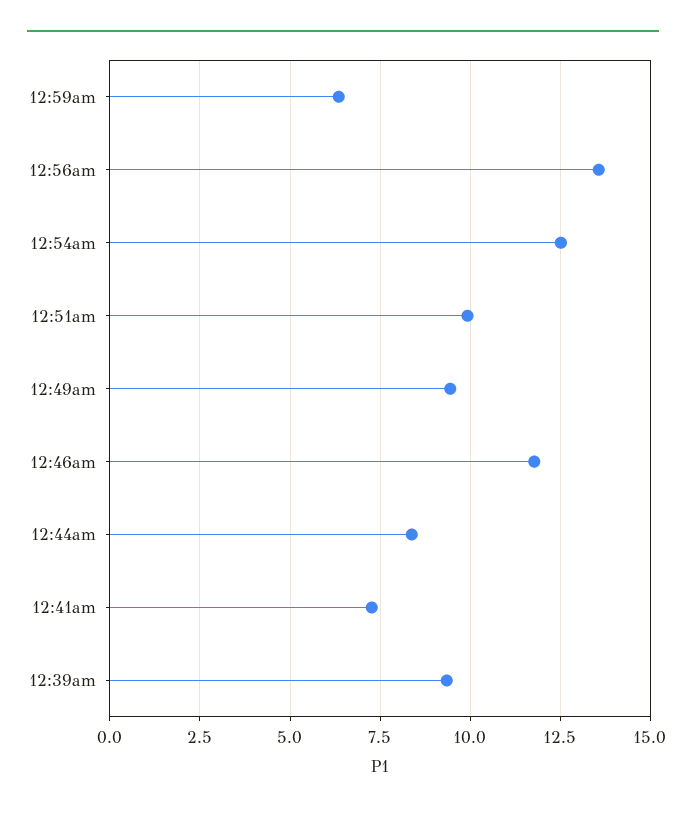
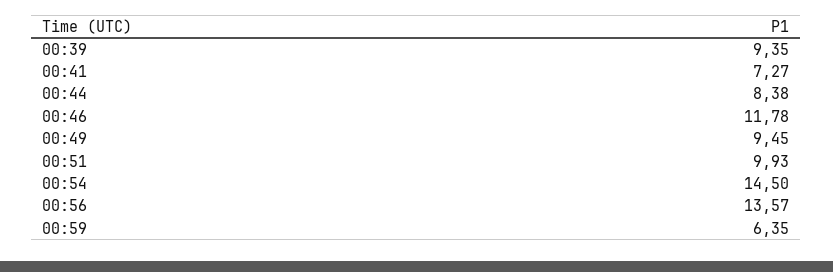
  {
    "12:59am": 6.35,
    "12:56am": 13.57,
-   "12:54am": 12.5,
+   "12:54am": 14.5,
    "12:51am": 9.93,
    "12:49am": 9.45,
    "12:46am": 11.78,
    "12:44am": 8.38,
    "12:41am": 7.27,
    "12:39am": 9.35
  }

